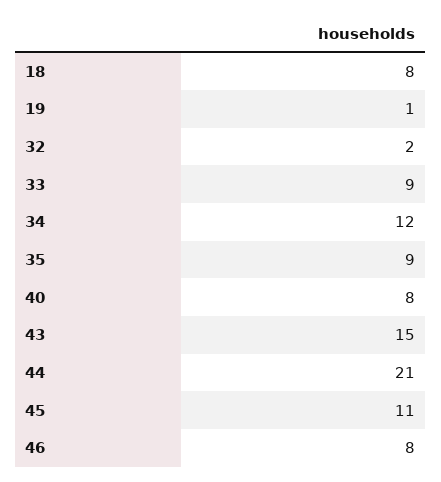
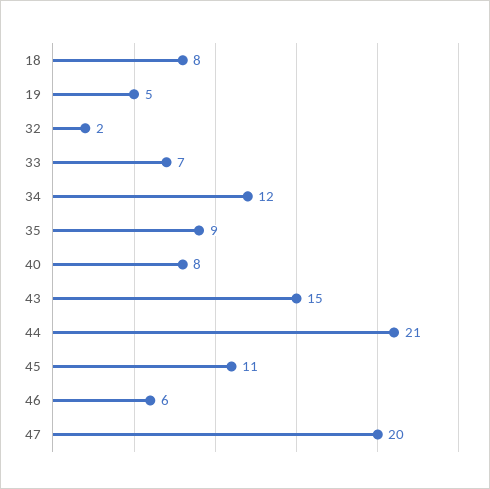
  {
    "18": 8,
-   "19": 1,
+   "19": 5,
    "32": 2,
-   "33": 9,
+   "33": 7,
    "34": 12,
    "35": 9,
    "40": 8,
    "43": 15,
    "44": 21,
    "45": 11,
-   "46": 8
+   "46": 6,
+   "47": 20
  }

